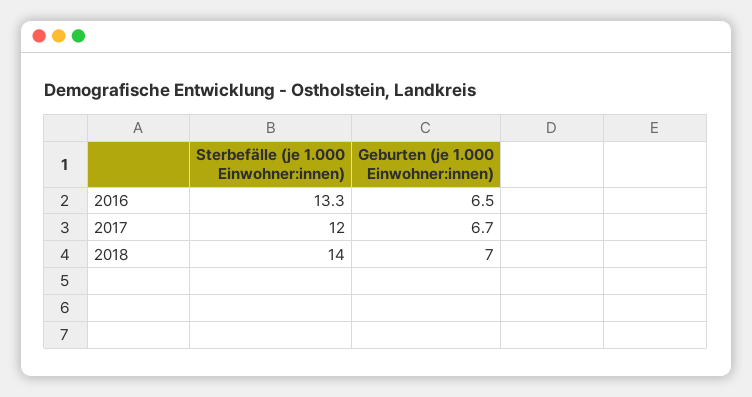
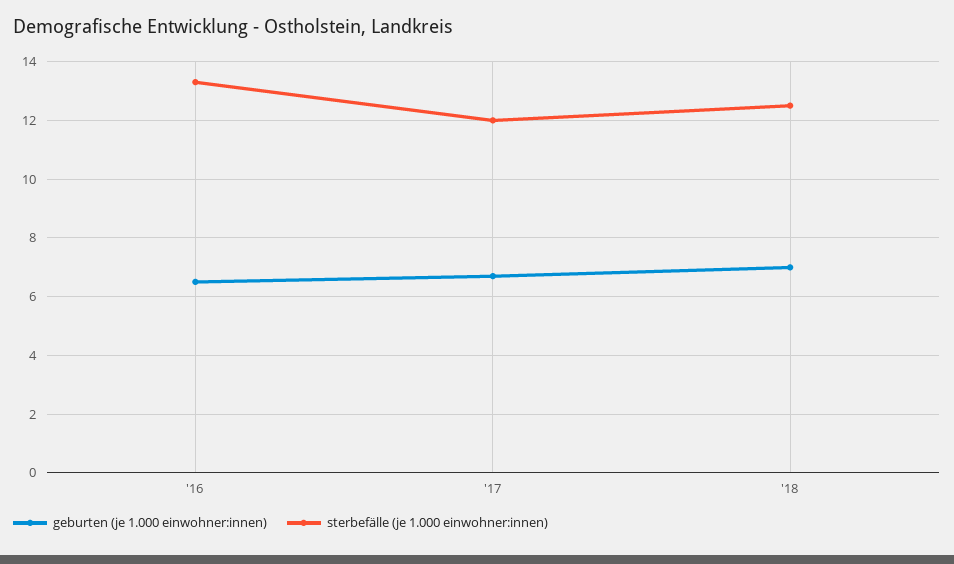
  {
    "Sterbefälle (je 1.000 Einwohner:innen)": {
      "2016": 13.3,
      "2017": 12,
-     "2018": 14
+     "2018": 12.5
    },
    "Geburten (je 1.000 Einwohner:innen)": {
      "2016": 6.5,
      "2017": 6.7,
      "2018": 7
    }
  }

